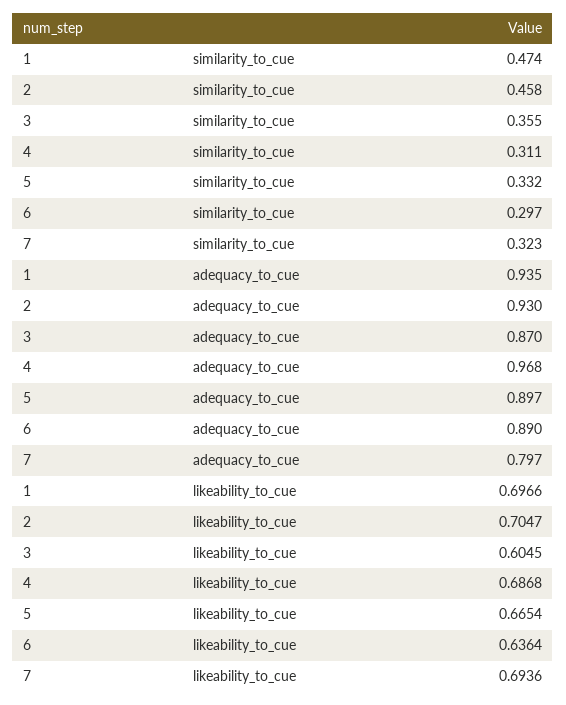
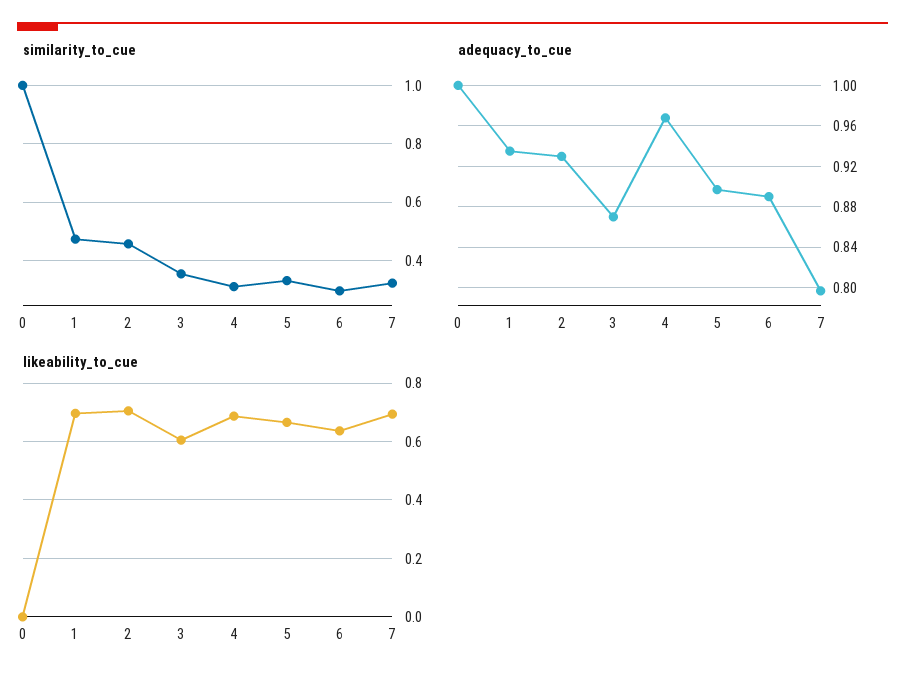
  {
    "similarity_to_cue": {
      "1": 0.474,
      "2": 0.458,
      "3": 0.355,
      "4": 0.311,
      "5": 0.332,
      "6": 0.297,
-     "7": 0.323
+     "7": 0.323,
+     "0": 1
    },
    "adequacy_to_cue": {
      "1": 0.935,
      "2": 0.93,
      "3": 0.87,
      "4": 0.968,
      "5": 0.897,
      "6": 0.89,
-     "7": 0.797
+     "7": 0.797,
+     "0": 1
    },
    "likeability_to_cue": {
      "1": 0.6966,
      "2": 0.7047,
      "3": 0.6045,
      "4": 0.6868,
      "5": 0.6654,
      "6": 0.6364,
-     "7": 0.6936
+     "7": 0.6936,
+     "0": 0
    }
  }

